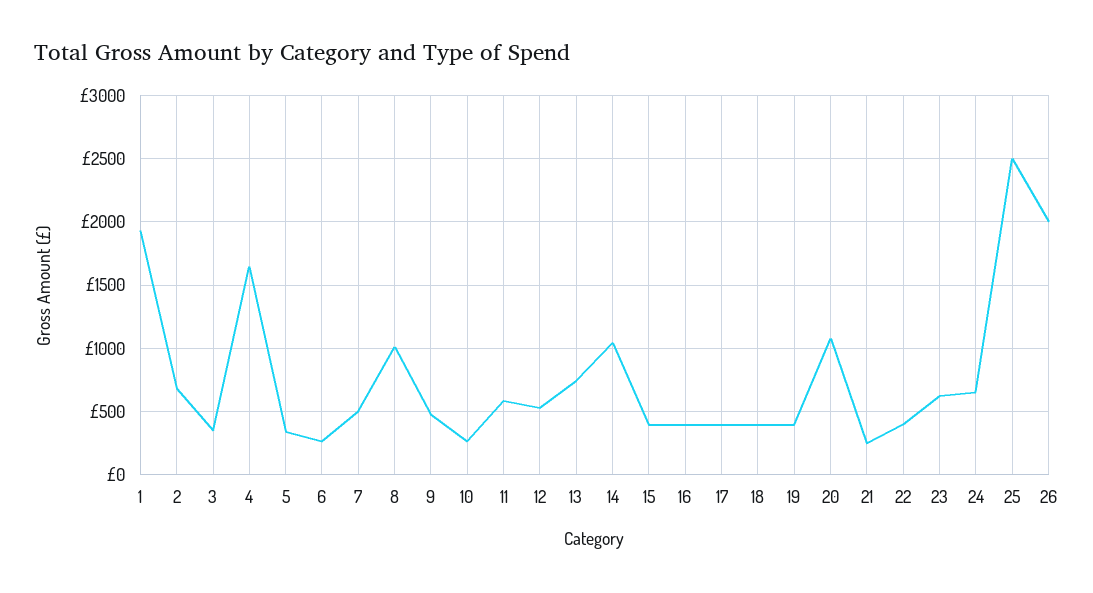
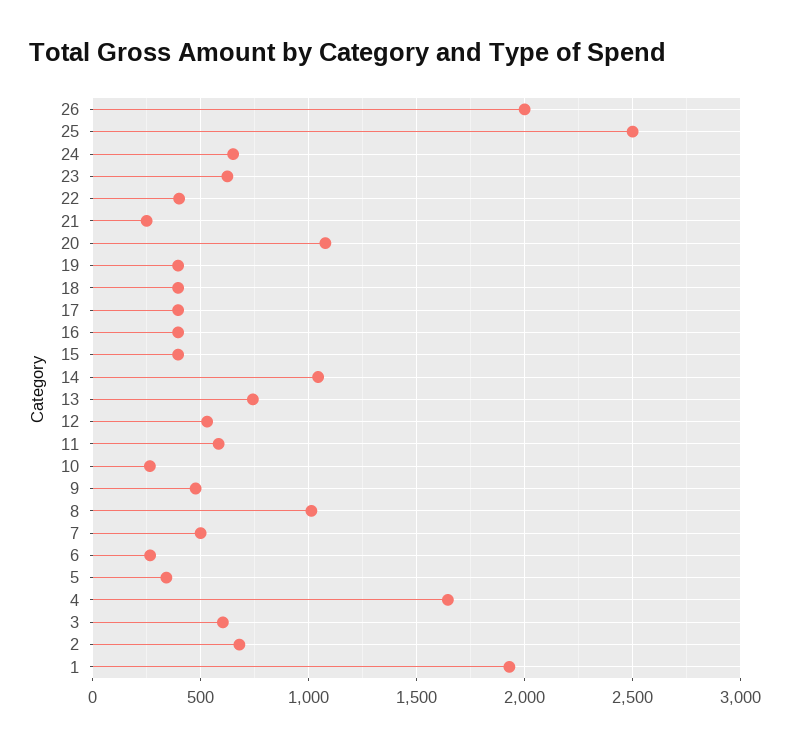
  {
    "1": 1950,
    "2": 700,
-   "3": 350,
+   "3": 600,
    "4": 1650,
    "5": 350,
    "6": 250,
    "7": 500,
    "8": 1000,
    "9": 500,
    "10": 250,
    "11": 600,
    "12": 550,
    "13": 750,
    "14": 1050,
    "15": 400,
    "16": 400,
    "17": 400,
    "18": 400,
    "19": 400,
    "20": 1100,
    "21": 250,
    "22": 400,
    "23": 600,
    "24": 650,
    "25": 2500,
    "26": 2000
  }

